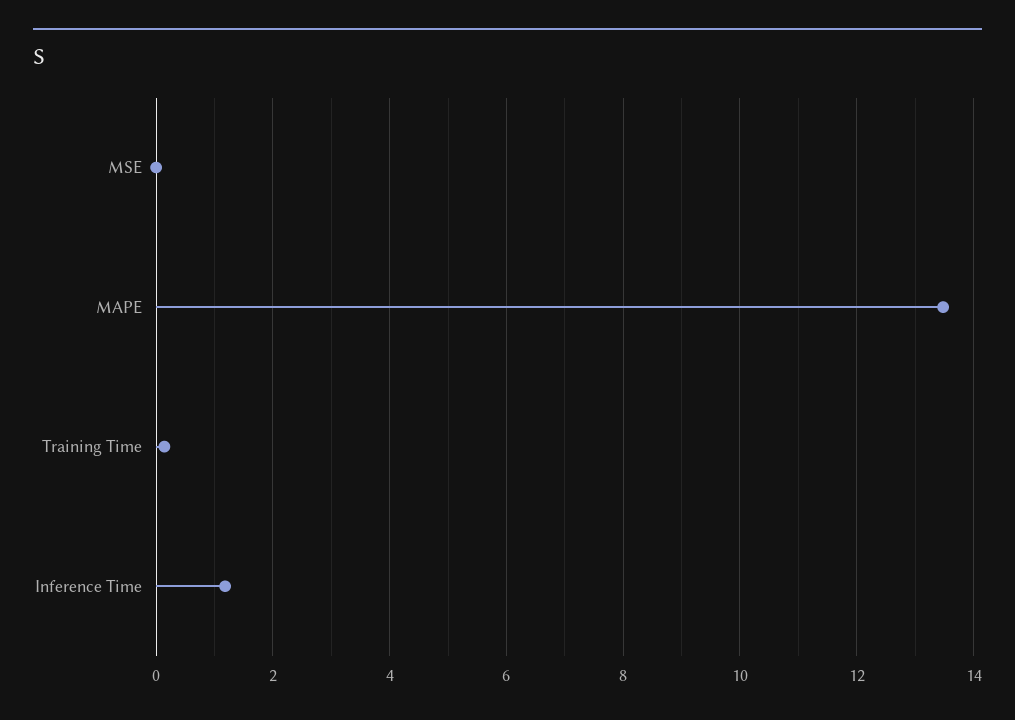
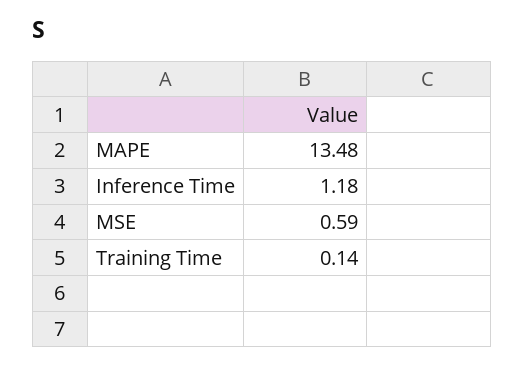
  {
-   "MSE": 0,
+   "MSE": 0.59,
    "MAPE": 13.48,
    "Training Time": 0.14,
    "Inference Time": 1.18
  }

